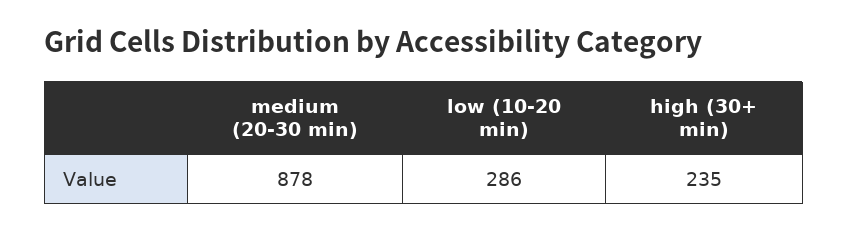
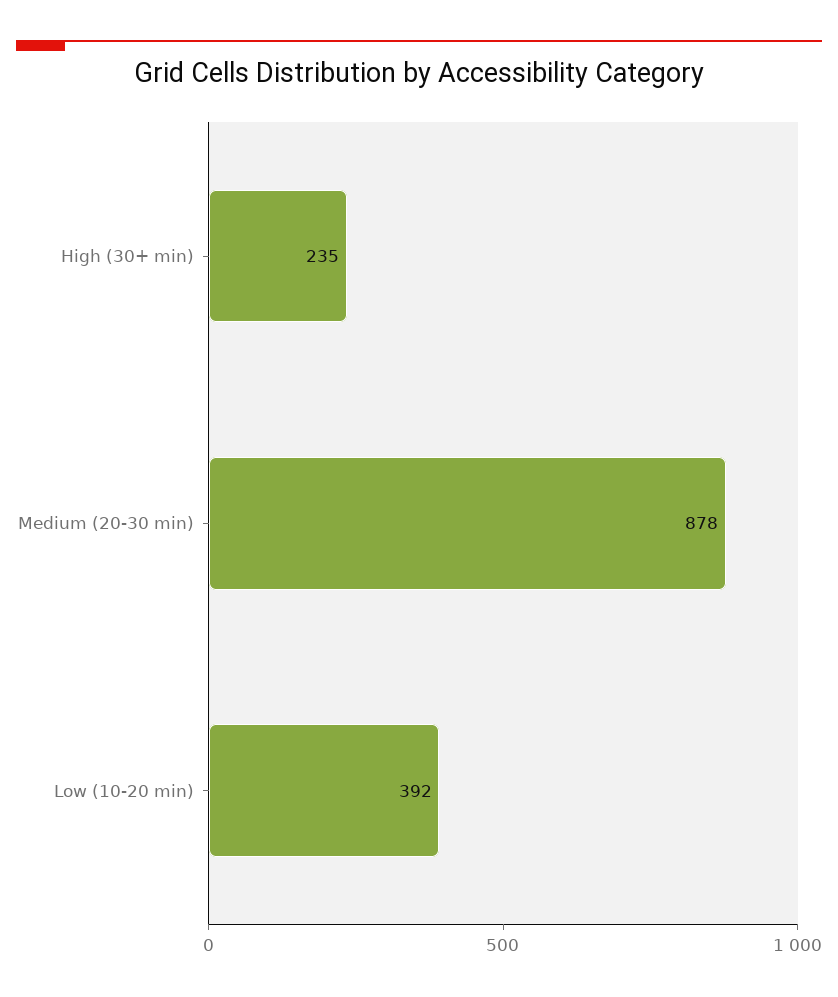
  {
    "medium (20-30 min)": 878,
-   "low (10-20 min)": 286,
+   "low (10-20 min)": 392,
    "high (30+ min)": 235
  }

